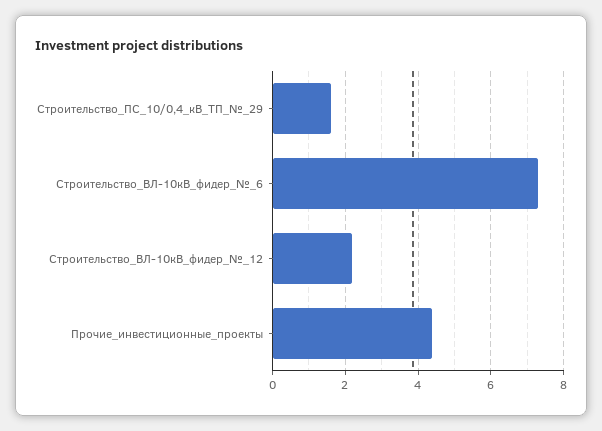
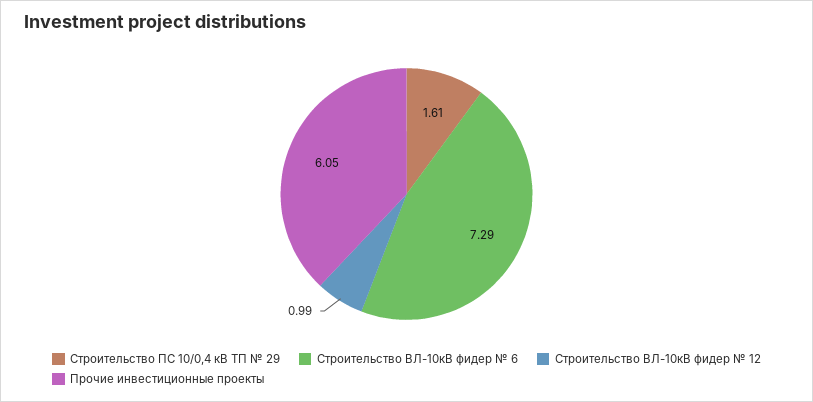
  {
    "Строительство_ПС_10/0,4_кВ_ТП_№_29": 1.61,
    "Строительство_ВЛ-10кВ_фидер_№_6": 7.29,
-   "Строительство_ВЛ-10кВ_фидер_№_12": 2.2,
+   "Строительство_ВЛ-10кВ_фидер_№_12": 0.99,
-   "Прочие_инвестиционные_проекты": 4.4
+   "Прочие_инвестиционные_проекты": 6.05
  }

